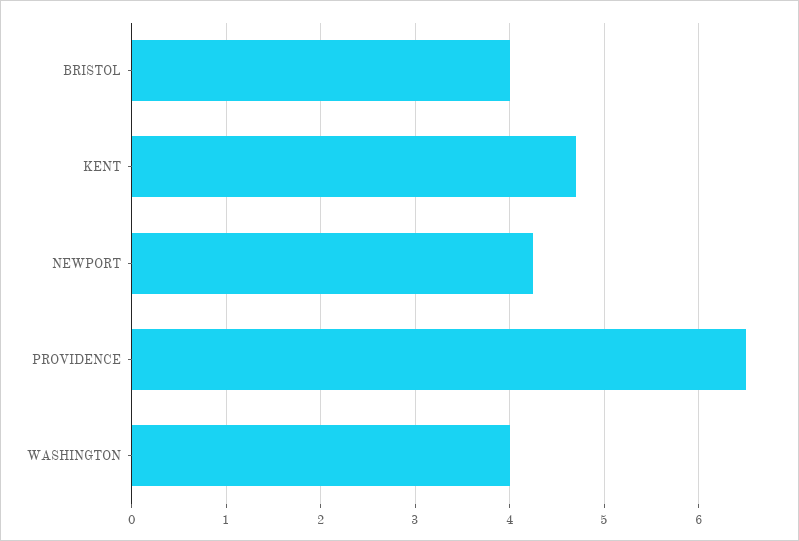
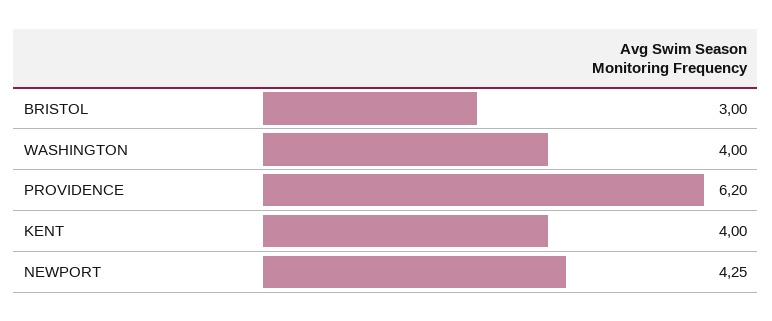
  {
-   "BRISTOL": 4,
+   "BRISTOL": 3,
-   "KENT": 4.7,
+   "KENT": 4,
    "NEWPORT": 4.25,
-   "PROVIDENCE": 6.5,
+   "PROVIDENCE": 6.2,
    "WASHINGTON": 4
  }

